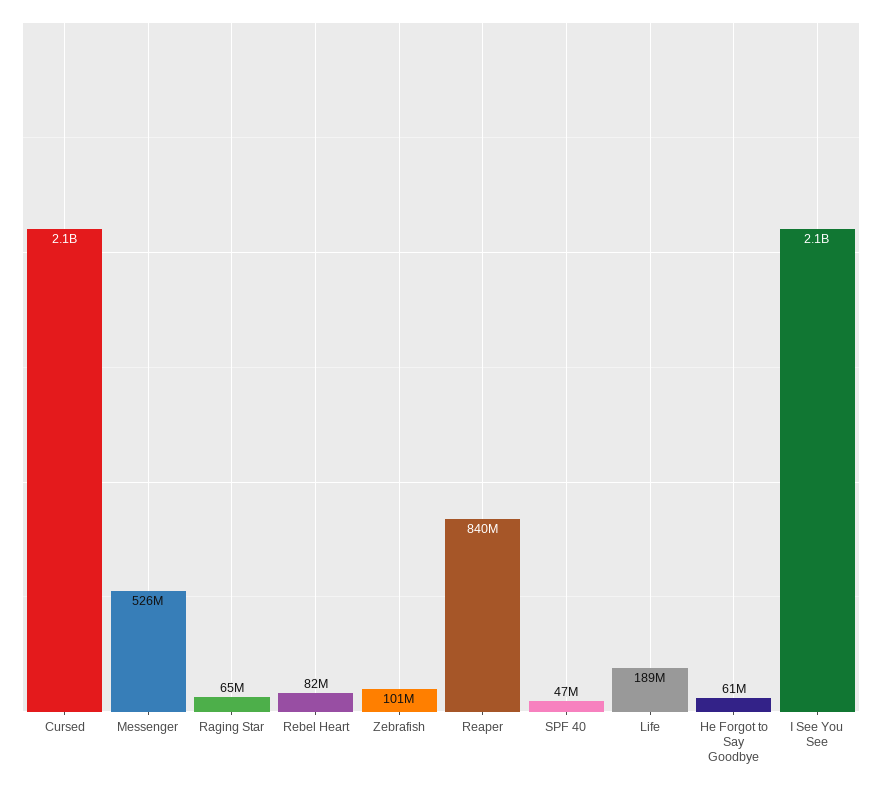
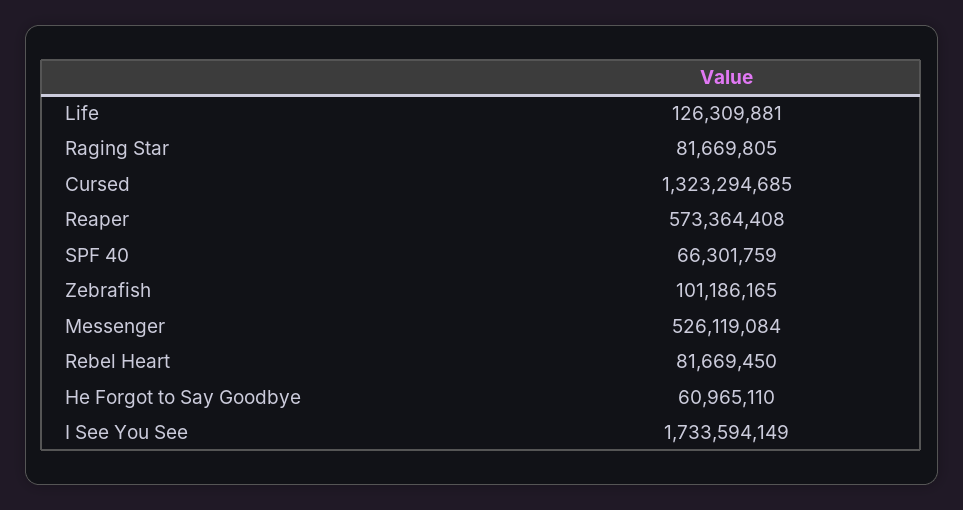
  {
-   "Cursed": 2100000000,
+   "Cursed": 1323294685,
    "Messenger": 526119084,
-   "Raging Star": 65000000,
+   "Raging Star": 81669805,
    "Rebel Heart": 81669450,
    "Zebrafish": 101186165,
-   "Reaper": 840000000,
+   "Reaper": 573364408,
-   "SPF 40": 47000000,
+   "SPF 40": 66301759,
-   "Life": 189000000,
+   "Life": 126309881,
    "He Forgot to Say Goodbye": 60965110,
-   "I See You See": 2100000000
+   "I See You See": 1733594149
  }

